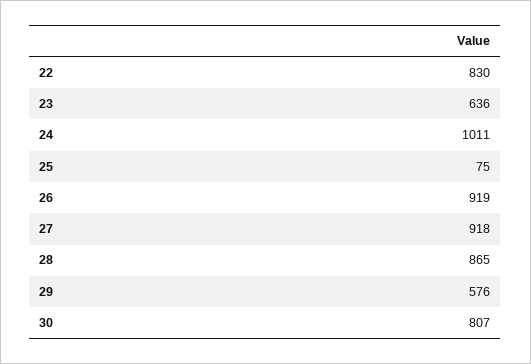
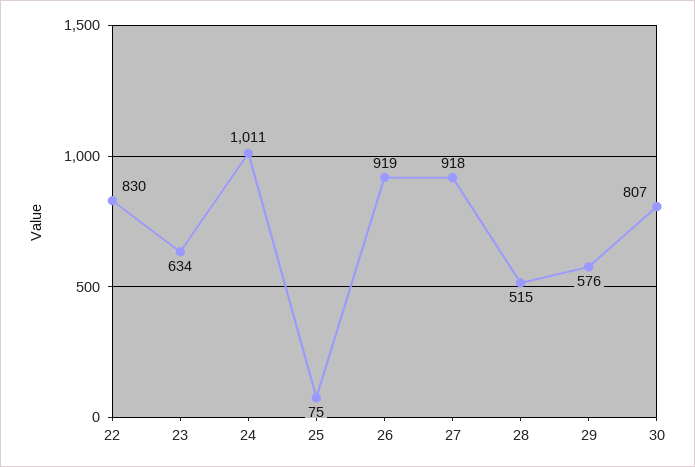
  {
    "22": 830,
-   "23": 636,
+   "23": 634,
    "24": 1011,
    "25": 75,
    "26": 919,
    "27": 918,
-   "28": 865,
+   "28": 515,
    "29": 576,
    "30": 807
  }

